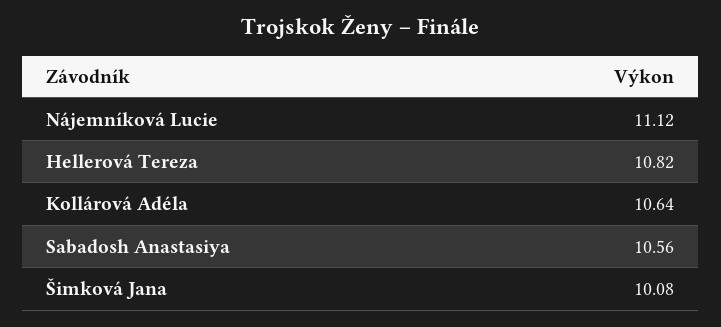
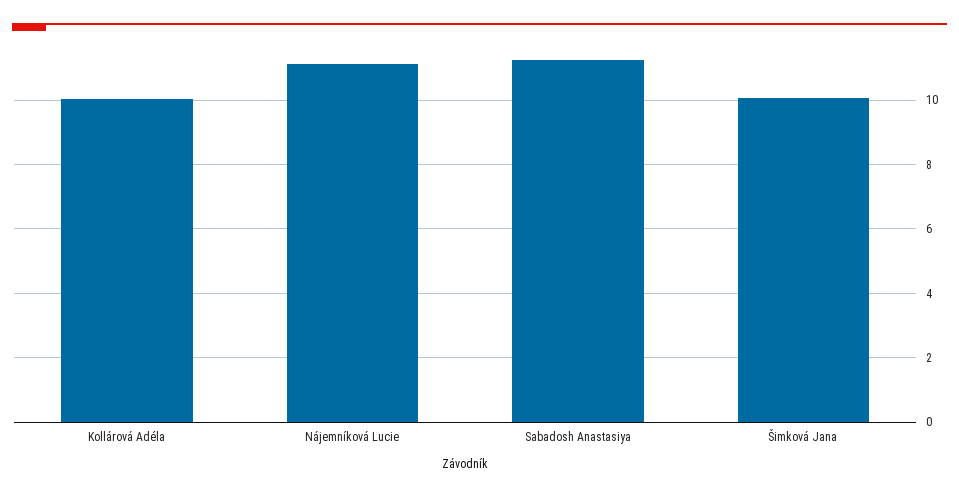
  {
    "Nájemníková Lucie": 11.12,
-   "Hellerová Tereza": 10.82,
-   "Kollárová Adéla": 10.64,
+   "Kollárová Adéla": 10,
-   "Sabadosh Anastasiya": 10.56,
+   "Sabadosh Anastasiya": 11.2,
    "Šimková Jana": 10.08
  }

